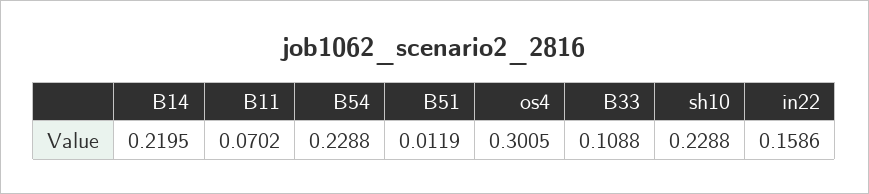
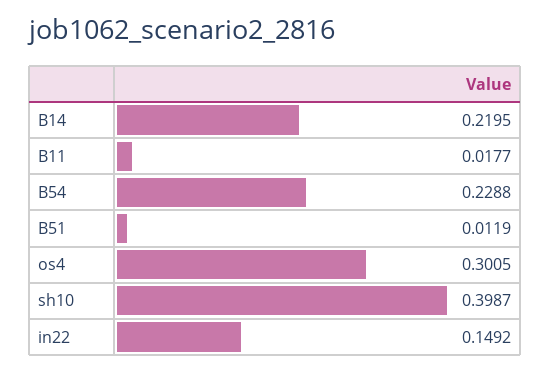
  {
    "B14": 0.2195,
-   "B11": 0.0702,
+   "B11": 0.0177,
    "B54": 0.2288,
    "B51": 0.0119,
    "os4": 0.3005,
-   "B33": 0.1088,
-   "sh10": 0.2288,
+   "sh10": 0.3987,
-   "in22": 0.1586
+   "in22": 0.1492
  }

